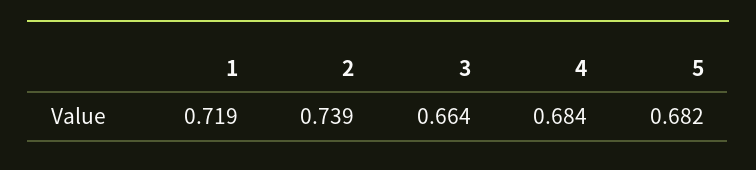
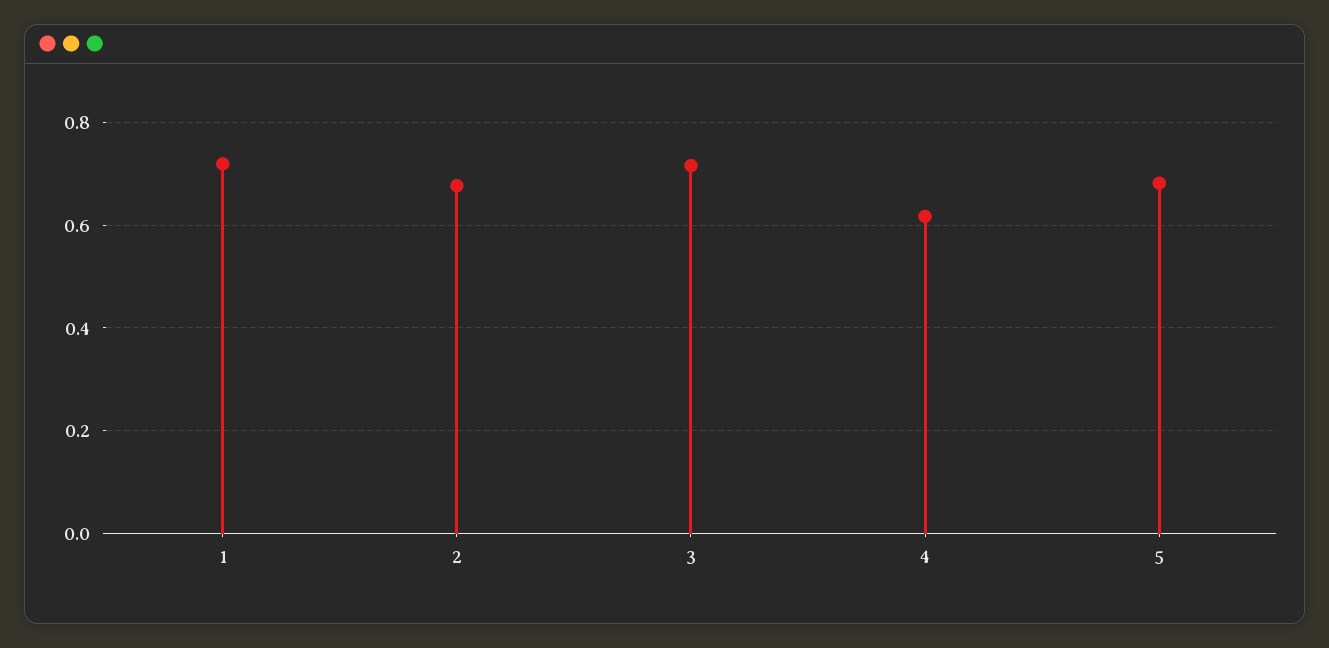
  {
    "1": 0.719,
-   "2": 0.739,
+   "2": 0.68,
-   "3": 0.664,
+   "3": 0.72,
-   "4": 0.684,
+   "4": 0.62,
    "5": 0.682
  }

